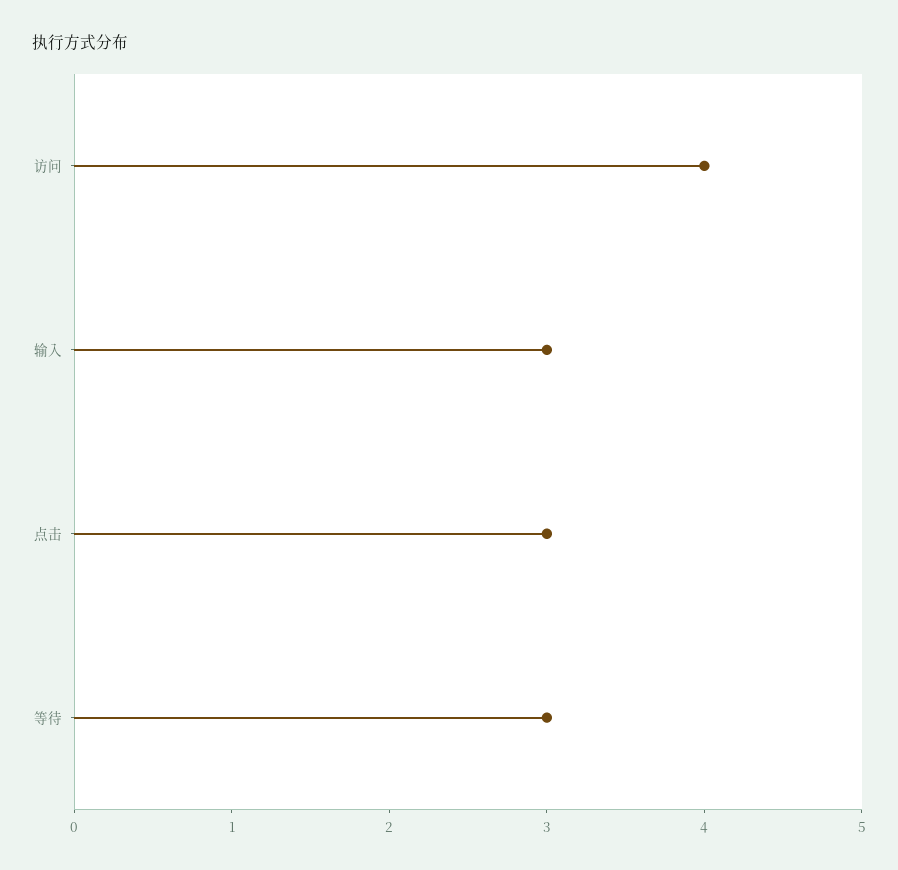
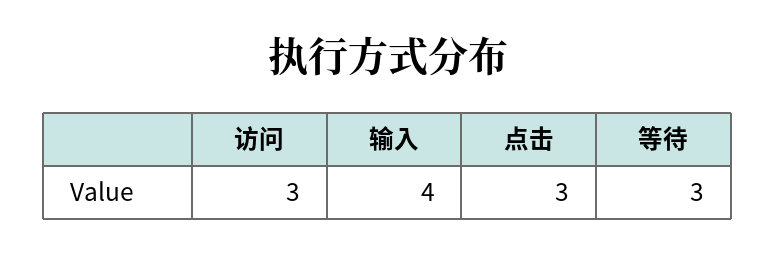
  {
-   "访问": 4,
+   "访问": 3,
-   "输入": 3,
+   "输入": 4,
    "点击": 3,
    "等待": 3
  }

